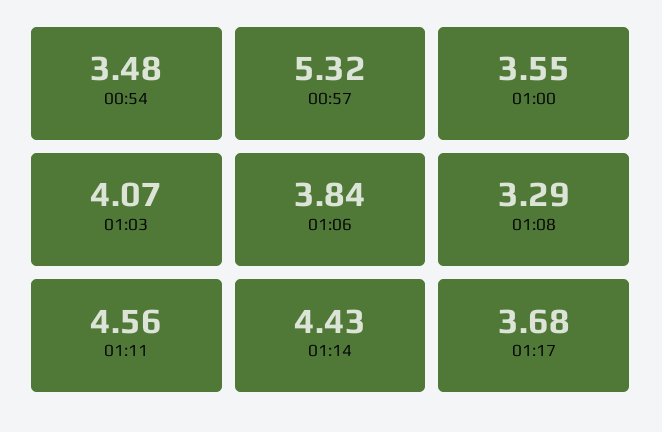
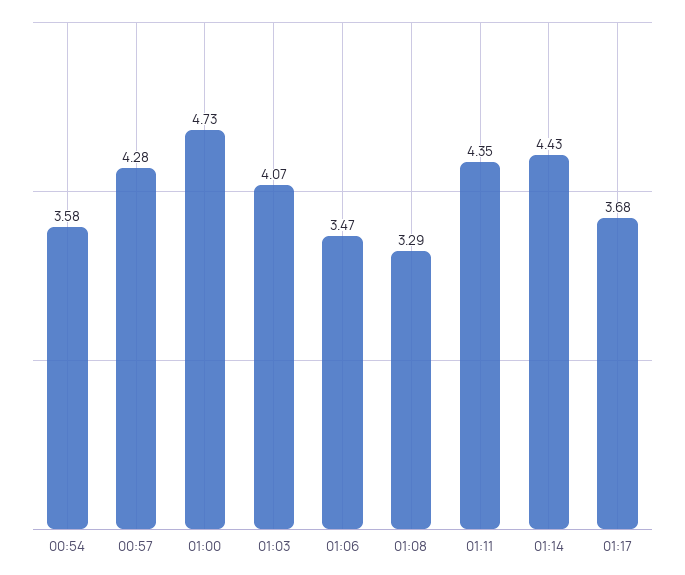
  {
-   "00:54": 3.48,
+   "00:54": 3.58,
-   "00:57": 5.32,
+   "00:57": 4.28,
-   "01:00": 3.55,
+   "01:00": 4.73,
    "01:03": 4.07,
-   "01:06": 3.84,
+   "01:06": 3.47,
    "01:08": 3.29,
-   "01:11": 4.56,
+   "01:11": 4.35,
    "01:14": 4.43,
    "01:17": 3.68
  }

